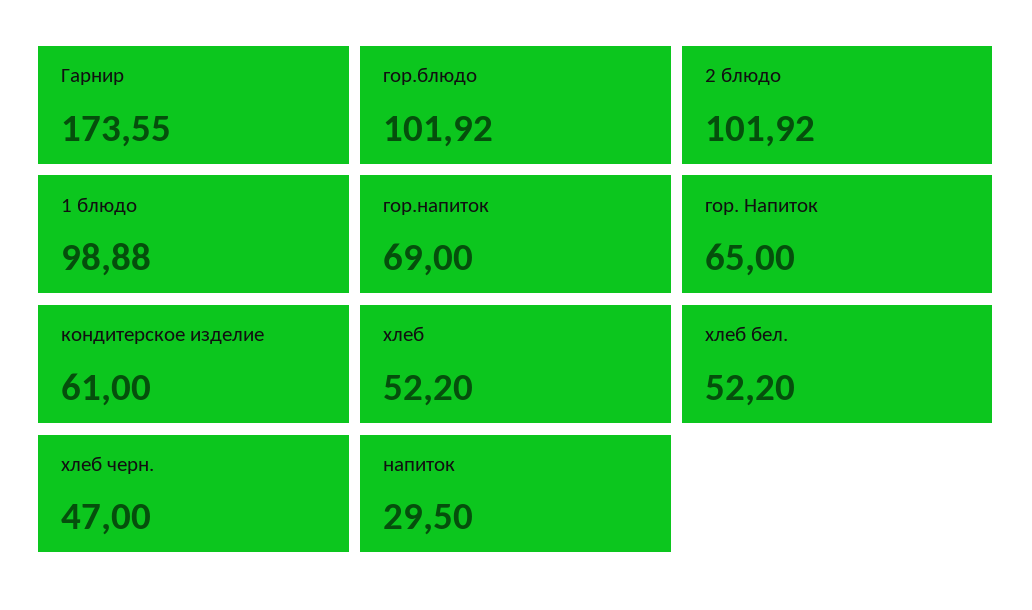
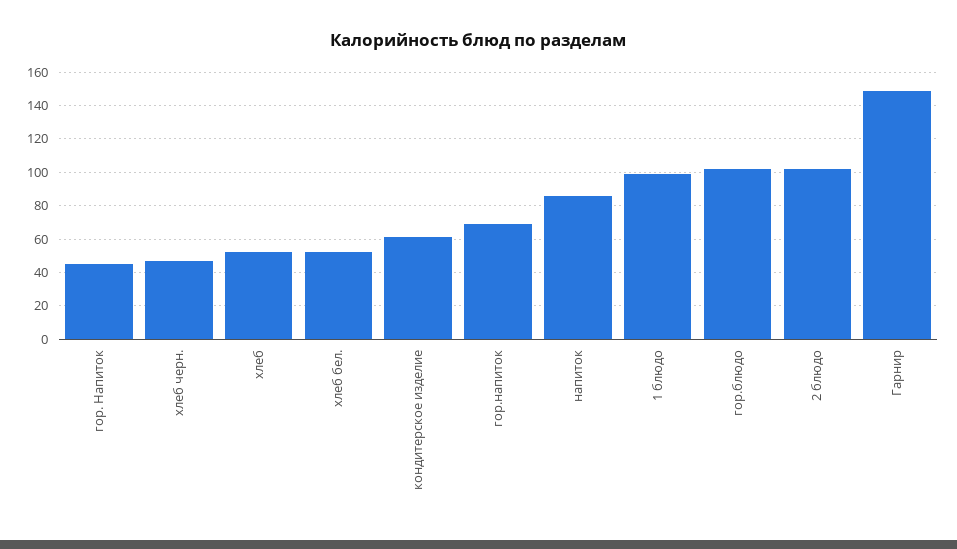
  {
-   "Гарнир": 173.55,
+   "Гарнир": 150,
    "гор.блюдо": 101.92,
    "2 блюдо": 101.92,
    "1 блюдо": 98.88,
    "гор.напиток": 69,
-   "гор. Напиток": 65,
+   "гор. Напиток": 45,
    "кондитерское изделие": 61,
    "хлеб": 52.2,
    "хлеб бел.": 52.2,
    "хлеб черн.": 47,
-   "напиток": 29.5
+   "напиток": 85
  }

